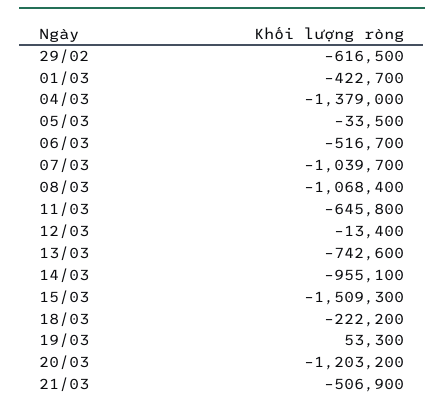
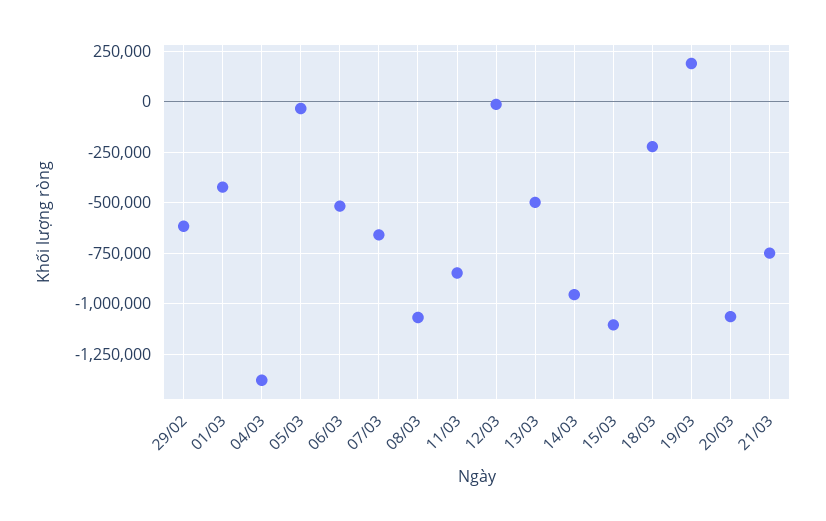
  {
    "29/02": -616500,
    "01/03": -422700,
    "04/03": -1379000,
    "05/03": -33500,
    "06/03": -516700,
-   "07/03": -1039700,
+   "07/03": -650000,
    "08/03": -1068400,
-   "11/03": -645800,
+   "11/03": -850000,
    "12/03": -13400,
-   "13/03": -742600,
+   "13/03": -500000,
    "14/03": -955100,
-   "15/03": -1509300,
+   "15/03": -1100000,
    "18/03": -222200,
-   "19/03": 53300,
+   "19/03": 200000,
-   "20/03": -1203200,
+   "20/03": -1050000,
-   "21/03": -506900
+   "21/03": -750000
  }

